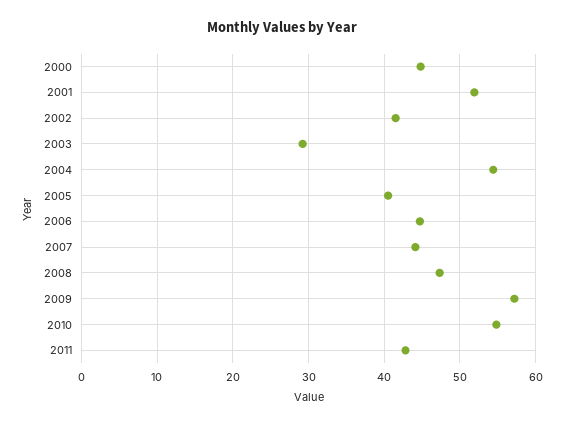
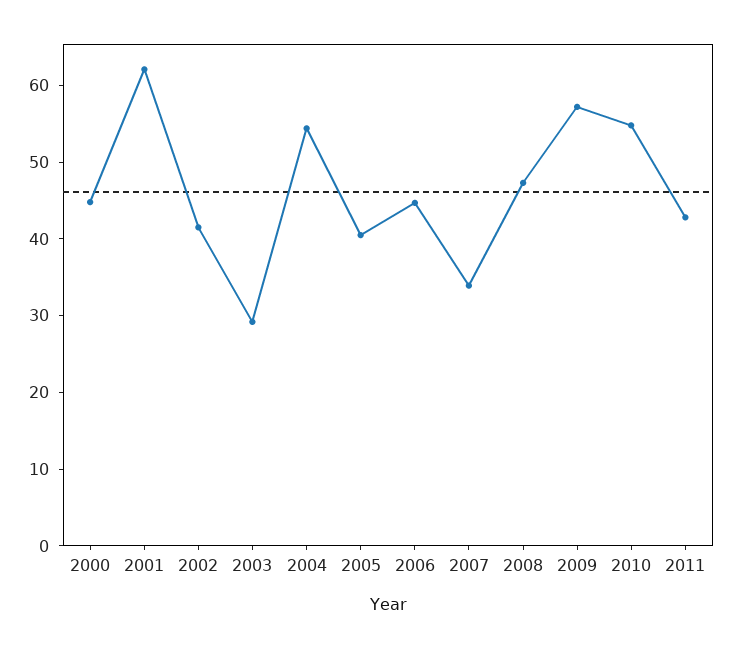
  {
    "2000": 45,
-   "2001": 52,
+   "2001": 62,
    "2002": 42,
    "2003": 29,
    "2004": 54,
    "2005": 41,
    "2006": 45,
-   "2007": 44,
+   "2007": 34,
    "2008": 47,
    "2009": 57,
    "2010": 55,
    "2011": 43
  }

